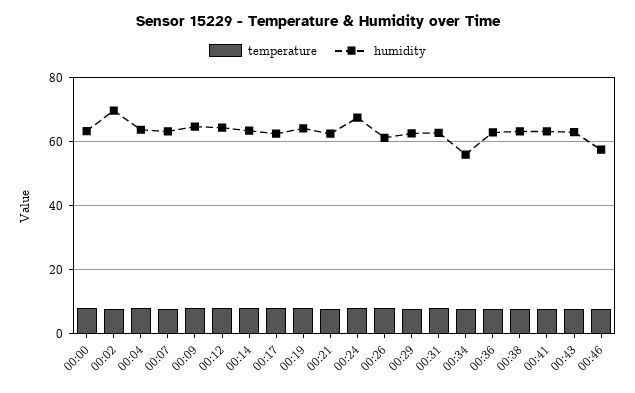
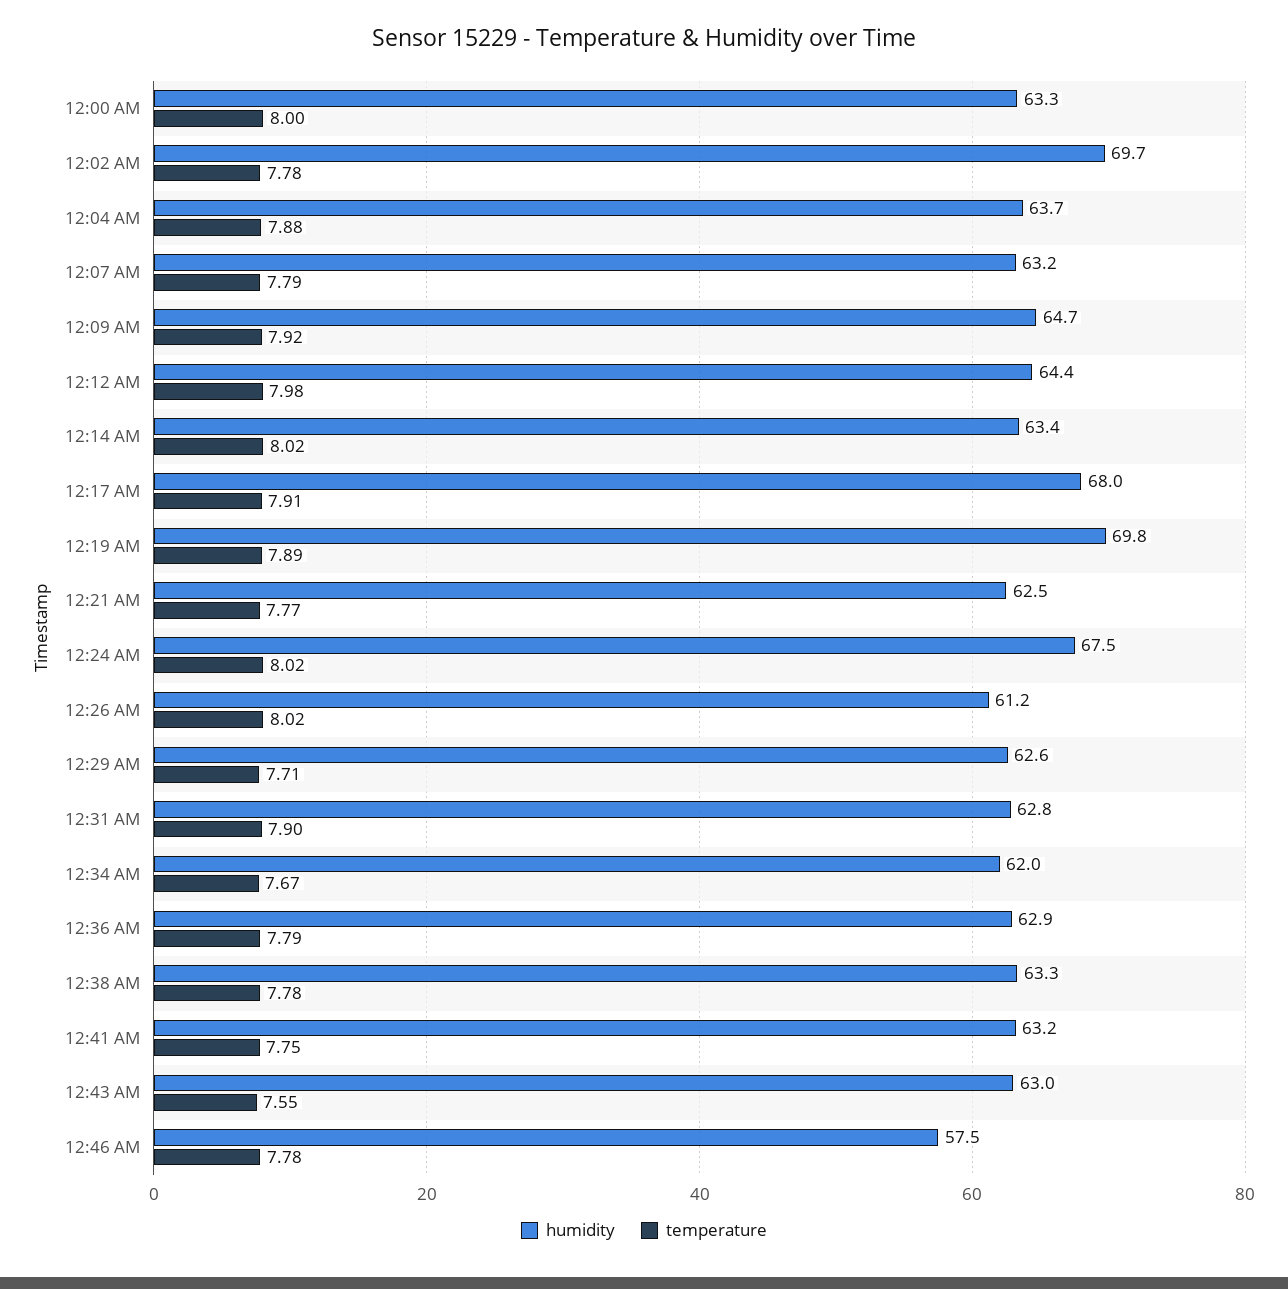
  {
    "temperature": {
      "00:00": 8,
      "00:02": 7.78,
      "00:04": 7.88,
      "00:07": 7.79,
      "00:09": 7.92,
      "00:12": 7.98,
      "00:14": 8.02,
      "00:17": 7.91,
      "00:19": 7.89,
      "00:21": 7.77,
      "00:24": 8.02,
      "00:26": 8.02,
      "00:29": 7.71,
      "00:31": 7.9,
      "00:34": 7.67,
      "00:36": 7.79,
      "00:38": 7.78,
      "00:41": 7.75,
      "00:43": 7.55,
      "00:46": 7.78
    },
    "humidity": {
      "00:00": 63.3,
      "00:02": 69.7,
      "00:04": 63.7,
      "00:07": 63.2,
      "00:09": 64.7,
      "00:12": 64.4,
      "00:14": 63.4,
-     "00:17": 62,
+     "00:17": 68,
-     "00:19": 64,
+     "00:19": 69.8,
      "00:21": 62.5,
      "00:24": 67.5,
      "00:26": 61.2,
      "00:29": 62.6,
      "00:31": 62.8,
-     "00:34": 56,
+     "00:34": 62,
      "00:36": 62.9,
      "00:38": 63.3,
      "00:41": 63.2,
      "00:43": 63,
      "00:46": 57.5
    }
  }

